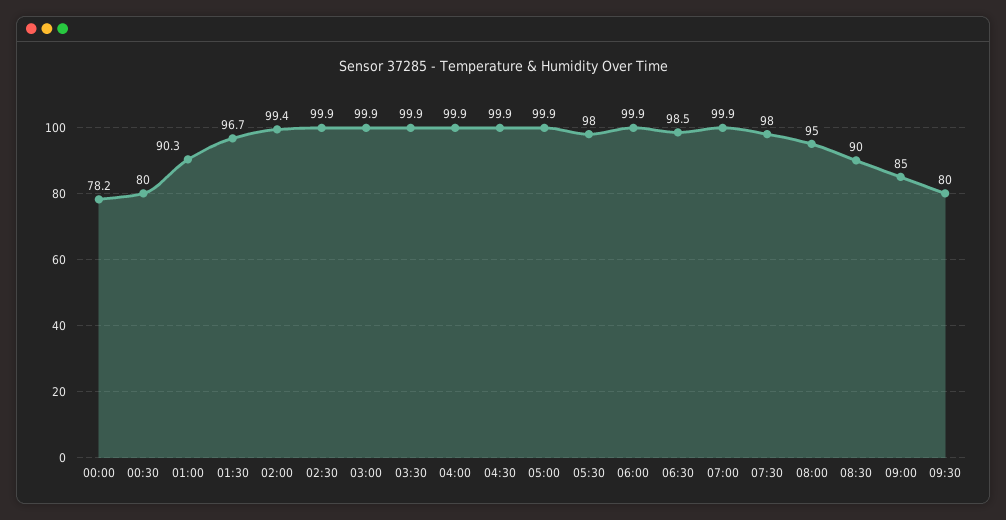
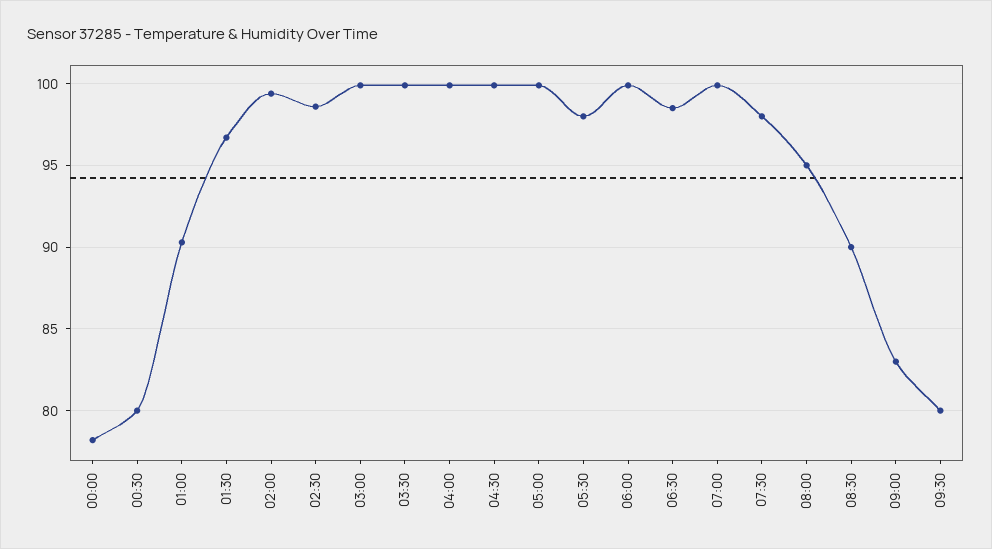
  {
    "00:00": 78.2,
    "00:30": 80,
    "01:00": 90.3,
    "01:30": 96.7,
    "02:00": 99.4,
-   "02:30": 99.9,
+   "02:30": 98.5,
    "03:00": 99.9,
    "03:30": 99.9,
    "04:00": 99.9,
    "04:30": 99.9,
    "05:00": 99.9,
    "05:30": 98,
    "06:00": 99.9,
    "06:30": 98.5,
    "07:00": 99.9,
    "07:30": 98,
    "08:00": 95,
    "08:30": 90,
-   "09:00": 85,
+   "09:00": 83,
    "09:30": 80
  }

